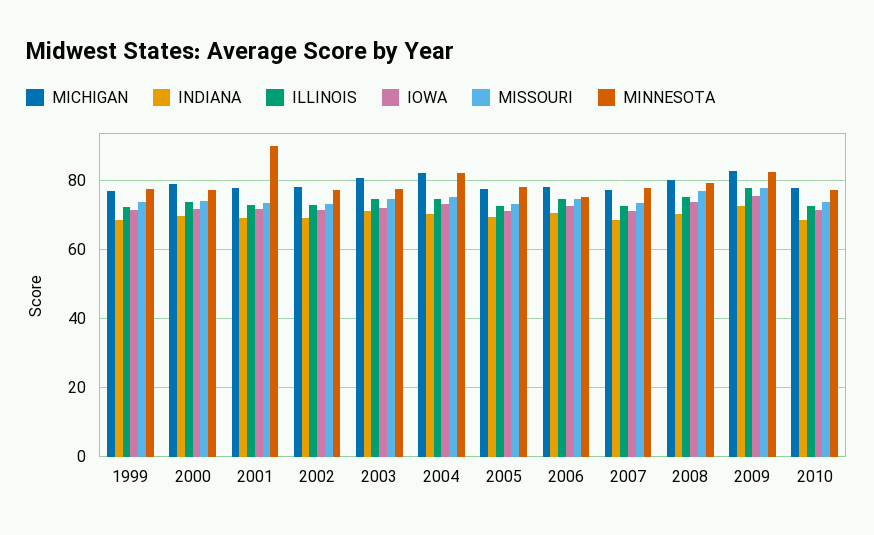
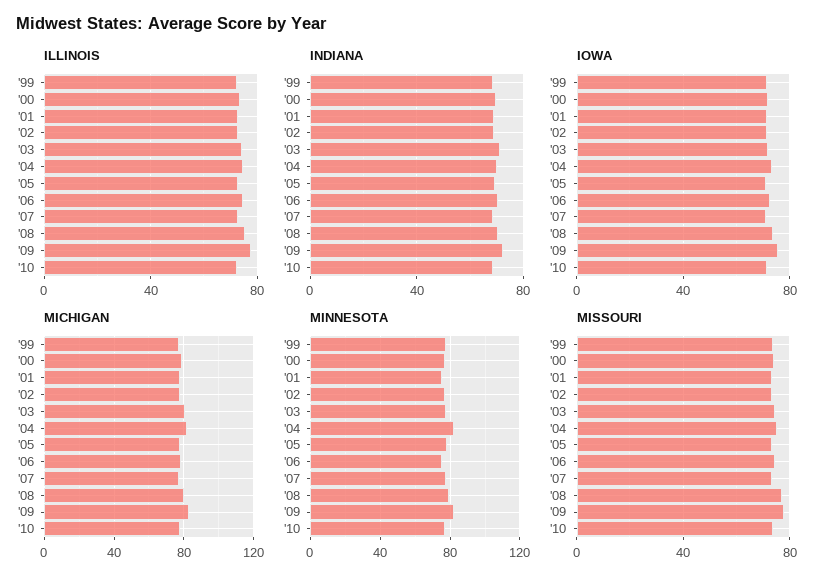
  {
    "MICHIGAN": {
      "1999": 78,
      "2000": 80,
      "2001": 78,
      "2002": 78,
      "2003": 80,
      "2004": 82,
      "2005": 78,
      "2006": 78,
      "2007": 78,
      "2008": 80,
      "2009": 82,
      "2010": 78
    },
    "INDIANA": {
      "1999": 68,
      "2000": 70,
      "2001": 70,
      "2002": 70,
      "2003": 72,
      "2004": 70,
      "2005": 70,
      "2006": 70,
      "2007": 68,
      "2008": 70,
      "2009": 72,
      "2010": 68
    },
    "ILLINOIS": {
      "1999": 72,
      "2000": 74,
      "2001": 72,
      "2002": 72,
      "2003": 74,
      "2004": 74,
      "2005": 72,
      "2006": 74,
      "2007": 72,
      "2008": 76,
      "2009": 78,
      "2010": 72
    },
    "IOWA": {
      "1999": 72,
      "2000": 72,
      "2001": 72,
      "2002": 72,
      "2003": 72,
      "2004": 74,
      "2005": 72,
      "2006": 72,
      "2007": 72,
      "2008": 74,
      "2009": 76,
      "2010": 72
    },
    "MISSOURI": {
      "1999": 74,
      "2000": 74,
      "2001": 74,
      "2002": 74,
      "2003": 74,
      "2004": 76,
      "2005": 74,
      "2006": 74,
      "2007": 74,
      "2008": 76,
      "2009": 78,
      "2010": 74
    },
    "MINNESOTA": {
      "1999": 78,
      "2000": 78,
-     "2001": 90,
+     "2001": 75,
      "2002": 78,
      "2003": 78,
      "2004": 82,
      "2005": 78,
      "2006": 76,
      "2007": 78,
      "2008": 80,
      "2009": 82,
      "2010": 78
    }
  }

